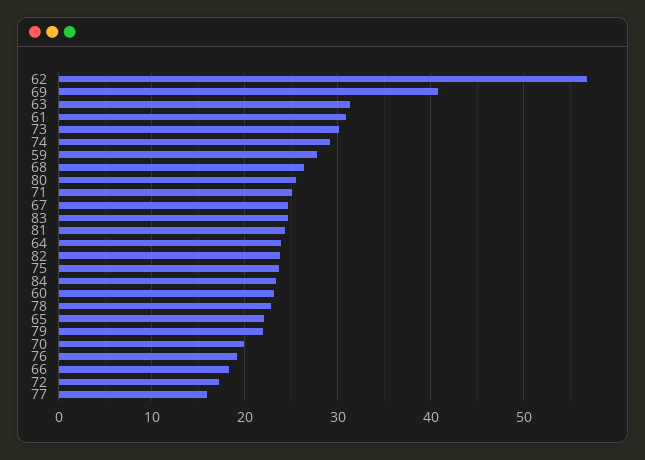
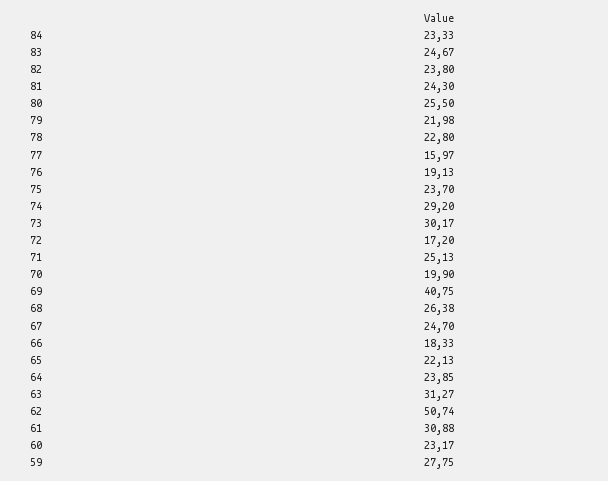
  {
-   "62": 57,
+   "62": 50.74,
    "69": 40.75,
    "63": 31.27,
    "61": 30.88,
    "73": 30.17,
    "74": 29.2,
    "59": 27.75,
    "68": 26.38,
    "80": 25.5,
    "71": 25.13,
    "67": 24.7,
    "83": 24.67,
    "81": 24.3,
    "64": 23.85,
    "82": 23.8,
    "75": 23.7,
    "84": 23.33,
    "60": 23.17,
    "78": 22.8,
    "65": 22.13,
    "79": 21.98,
    "70": 19.9,
    "76": 19.13,
    "66": 18.33,
    "72": 17.2,
    "77": 15.97
  }

